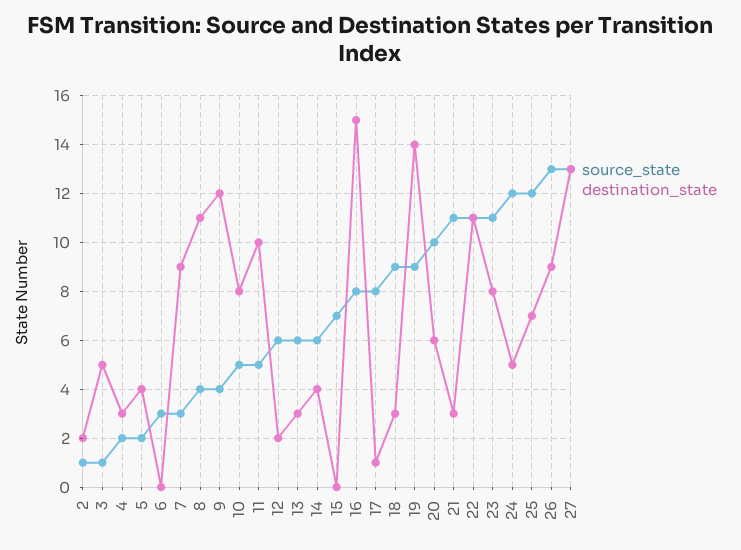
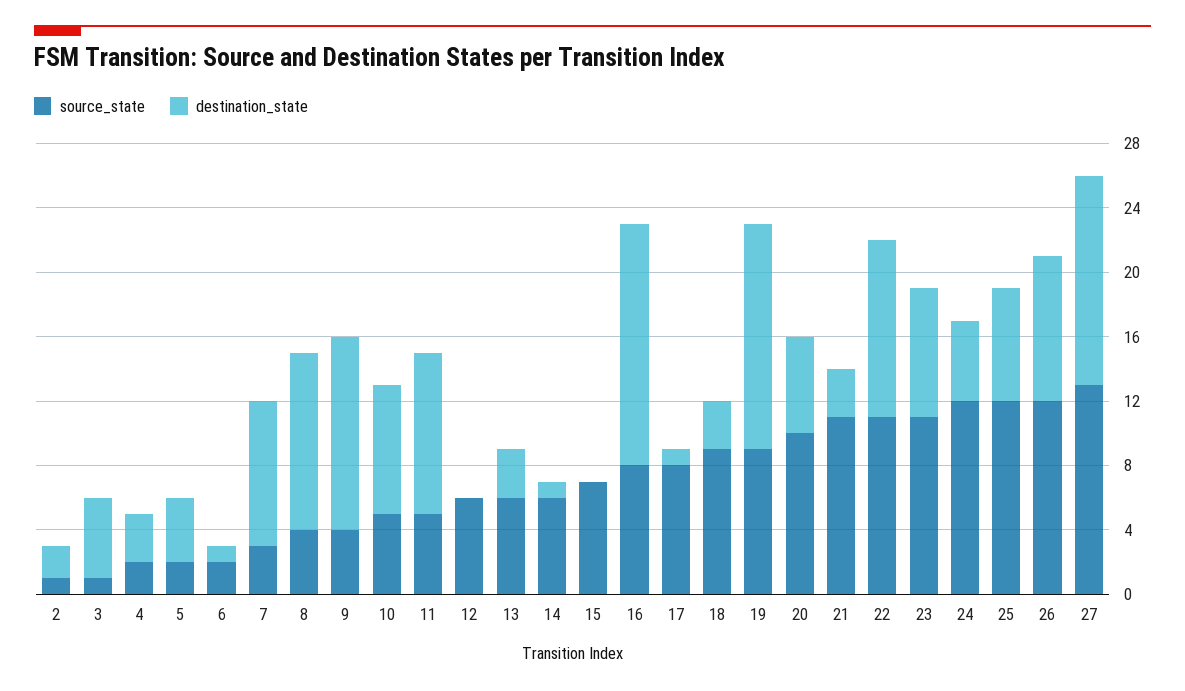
  {
    "source_state": {
      "2": 1,
      "3": 1,
      "4": 2,
      "5": 2,
-     "6": 3,
+     "6": 2,
      "7": 3,
      "8": 4,
      "9": 4,
      "10": 5,
      "11": 5,
      "12": 6,
      "13": 6,
      "14": 6,
      "15": 7,
      "16": 8,
      "17": 8,
      "18": 9,
      "19": 9,
      "20": 10,
      "21": 11,
      "22": 11,
      "23": 11,
      "24": 12,
      "25": 12,
-     "26": 13,
+     "26": 12,
      "27": 13
    },
    "destination_state": {
      "2": 2,
      "3": 5,
      "4": 3,
      "5": 4,
-     "6": 0,
+     "6": 1,
      "7": 9,
      "8": 11,
      "9": 12,
      "10": 8,
      "11": 10,
-     "12": 2,
+     "12": 0,
      "13": 3,
-     "14": 4,
+     "14": 1,
      "15": 0,
      "16": 15,
      "17": 1,
      "18": 3,
      "19": 14,
      "20": 6,
      "21": 3,
      "22": 11,
      "23": 8,
      "24": 5,
      "25": 7,
      "26": 9,
      "27": 13
    }
  }

